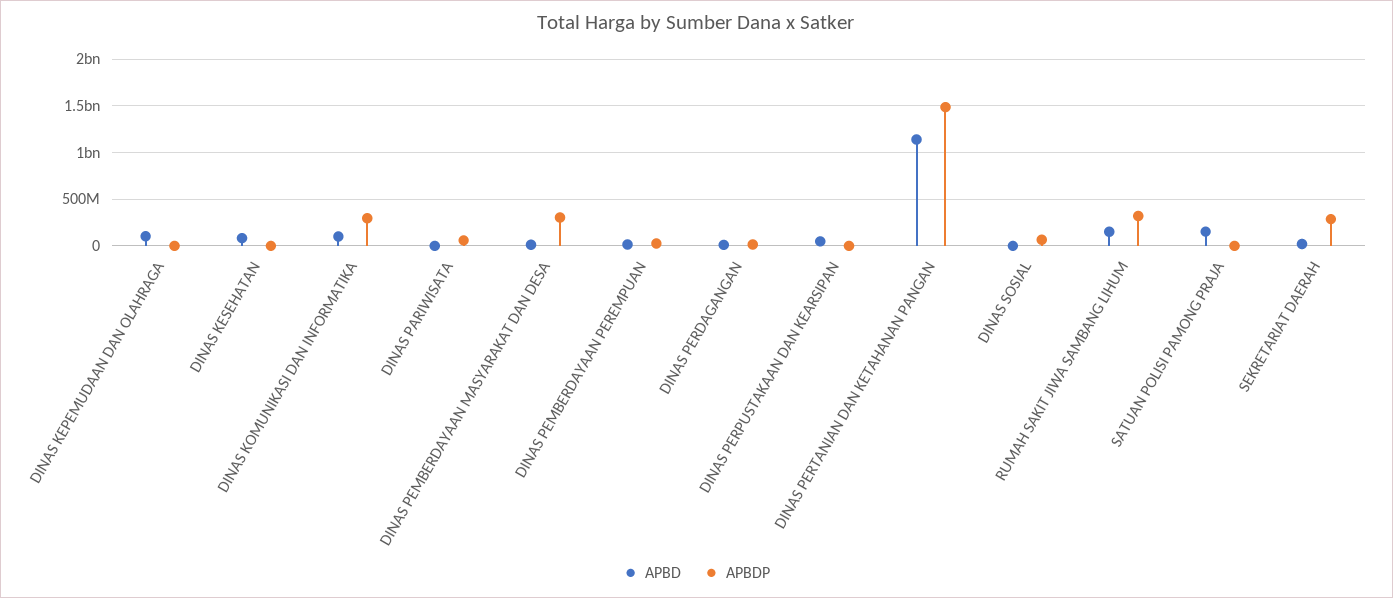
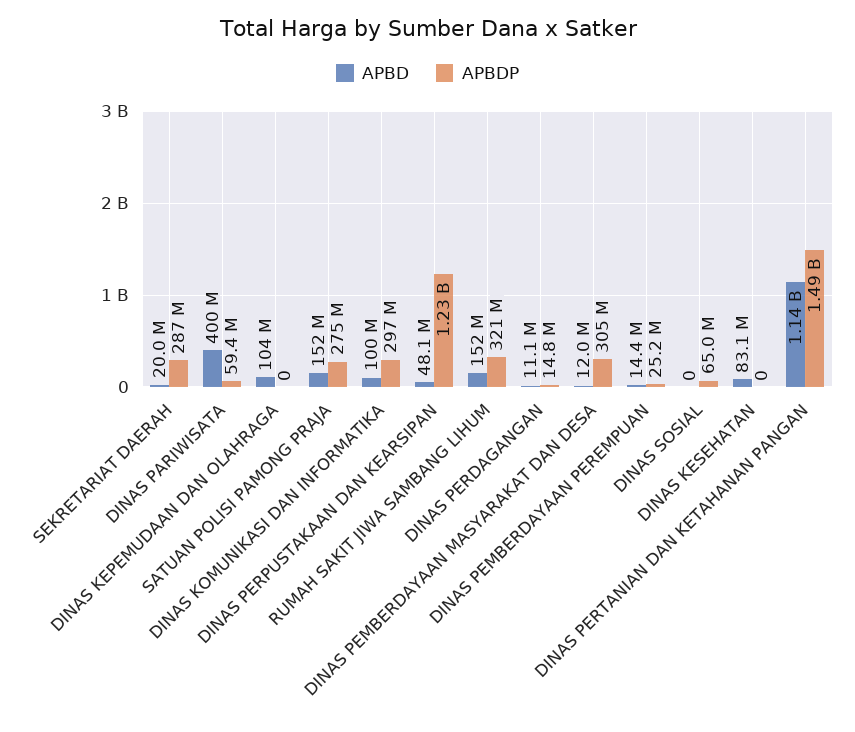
  {
    "APBD": {
      "DINAS KEPEMUDAAN DAN OLAHRAGA": 104000000,
      "DINAS KESEHATAN": 83100000,
      "DINAS KOMUNIKASI DAN INFORMATIKA": 100000000,
-     "DINAS PARIWISATA": 0,
+     "DINAS PARIWISATA": 400000000,
      "DINAS PEMBERDAYAAN MASYARAKAT DAN DESA": 12000000,
      "DINAS PEMBERDAYAAN PEREMPUAN": 14400000,
      "DINAS PERDAGANGAN": 11100000,
      "DINAS PERPUSTAKAAN DAN KEARSIPAN": 48100000,
      "DINAS PERTANIAN DAN KETAHANAN PANGAN": 1140000000,
      "DINAS SOSIAL": 0,
      "RUMAH SAKIT JIWA SAMBANG LIHUM": 152000000,
      "SATUAN POLISI PAMONG PRAJA": 152000000,
      "SEKRETARIAT DAERAH": 20000000
    },
    "APBDP": {
      "DINAS KEPEMUDAAN DAN OLAHRAGA": 0,
      "DINAS KESEHATAN": 0,
      "DINAS KOMUNIKASI DAN INFORMATIKA": 297000000,
      "DINAS PARIWISATA": 59400000,
      "DINAS PEMBERDAYAAN MASYARAKAT DAN DESA": 305000000,
      "DINAS PEMBERDAYAAN PEREMPUAN": 25200000,
      "DINAS PERDAGANGAN": 14800000,
-     "DINAS PERPUSTAKAAN DAN KEARSIPAN": 0,
+     "DINAS PERPUSTAKAAN DAN KEARSIPAN": 1230000000,
      "DINAS PERTANIAN DAN KETAHANAN PANGAN": 1490000000,
      "DINAS SOSIAL": 65000000,
      "RUMAH SAKIT JIWA SAMBANG LIHUM": 321000000,
-     "SATUAN POLISI PAMONG PRAJA": 0,
+     "SATUAN POLISI PAMONG PRAJA": 275000000,
      "SEKRETARIAT DAERAH": 287000000
    }
  }

